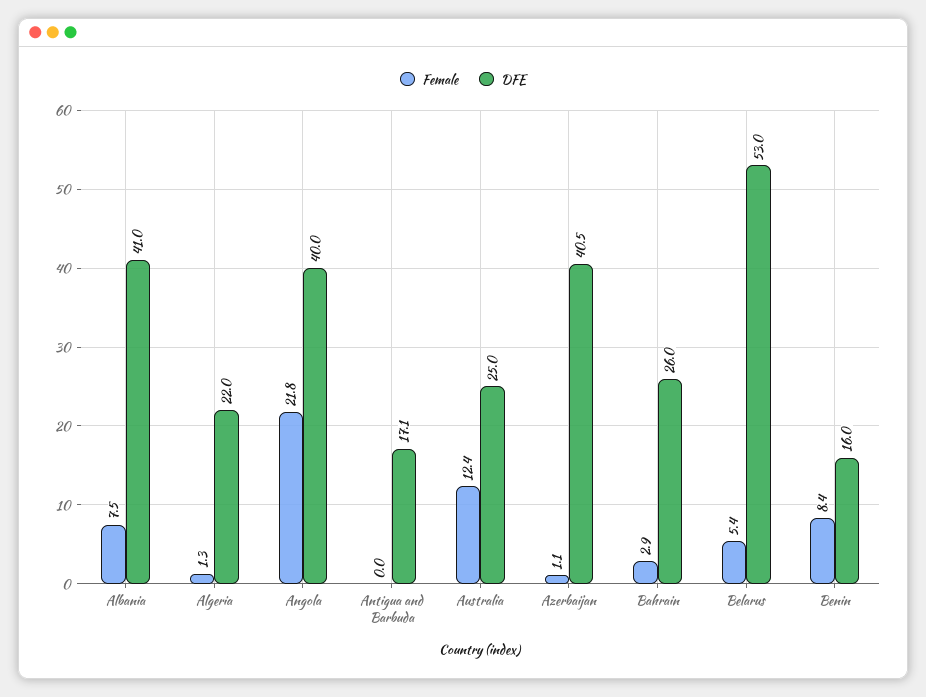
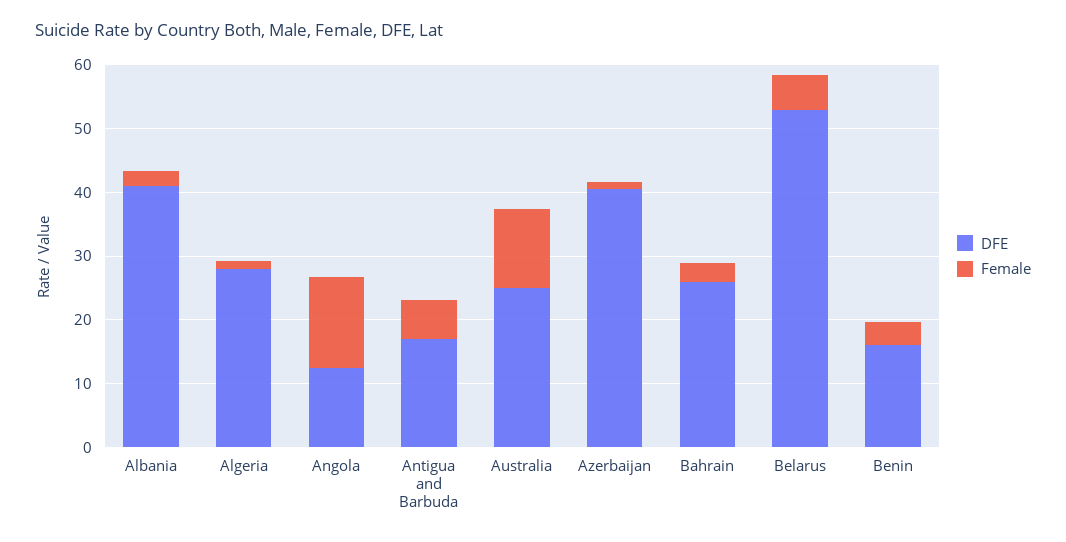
  {
    "Female": {
-     "Albania": 7.5,
+     "Albania": 2,
      "Algeria": 1.3,
-     "Angola": 21.8,
+     "Angola": 14,
-     "Antigua and Barbuda": 0,
+     "Antigua and Barbuda": 6,
      "Australia": 12.4,
      "Azerbaijan": 1.1,
      "Bahrain": 2.9,
      "Belarus": 5.4,
-     "Benin": 8.4
+     "Benin": 4
    },
    "DFE": {
      "Albania": 41,
-     "Algeria": 22,
+     "Algeria": 28,
-     "Angola": 40,
+     "Angola": 12,
      "Antigua and Barbuda": 17.1,
      "Australia": 25,
      "Azerbaijan": 40.5,
      "Bahrain": 26,
      "Belarus": 53,
      "Benin": 16
    }
  }

